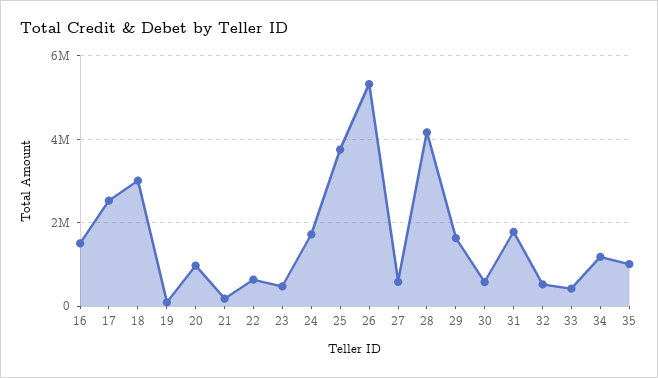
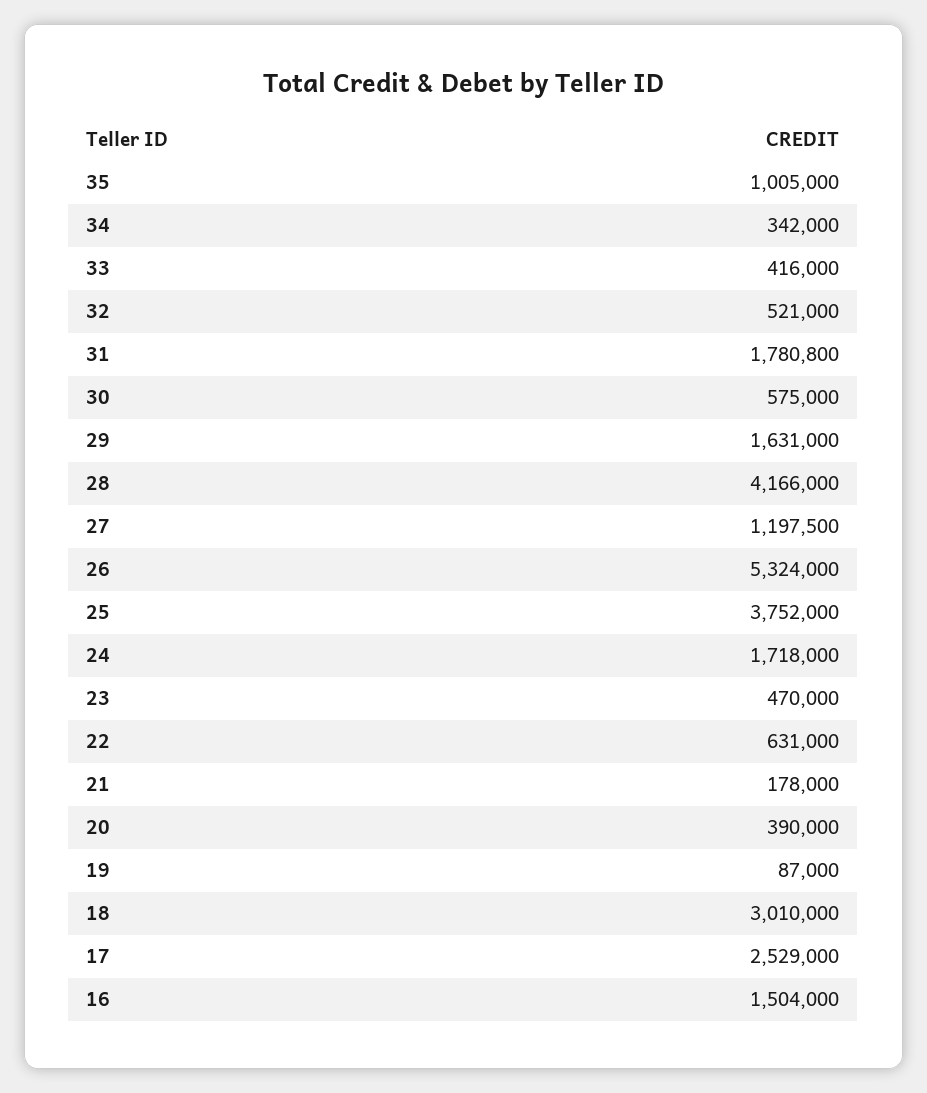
  {
    "16": 1504000,
    "17": 2529000,
    "18": 3010000,
    "19": 87000,
-   "20": 1000000,
+   "20": 390000,
    "21": 178000,
    "22": 631000,
    "23": 470000,
    "24": 1718000,
    "25": 3752000,
    "26": 5324000,
-   "27": 600000,
+   "27": 1197500,
    "28": 4166000,
    "29": 1631000,
    "30": 575000,
    "31": 1780800,
    "32": 521000,
    "33": 416000,
-   "34": 1200000,
+   "34": 342000,
    "35": 1005000
  }

